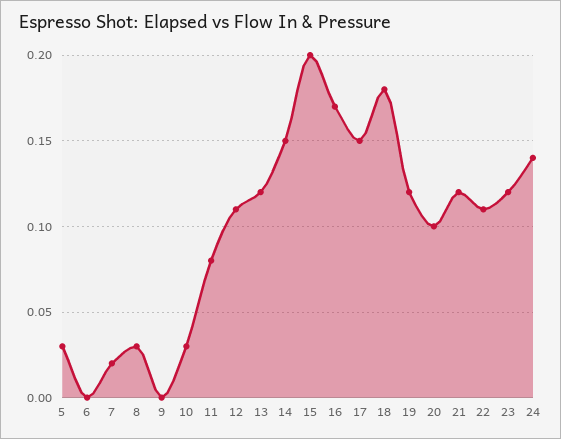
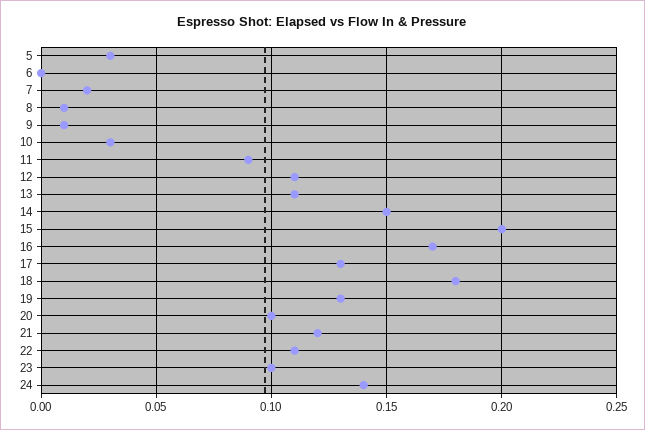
  {
    "5": 0.03,
    "6": 0,
    "7": 0.02,
-   "8": 0.03,
+   "8": 0.01,
-   "9": 0,
+   "9": 0.01,
    "10": 0.03,
-   "11": 0.08,
+   "11": 0.09,
    "12": 0.11,
-   "13": 0.12,
+   "13": 0.11,
    "14": 0.15,
    "15": 0.2,
    "16": 0.17,
-   "17": 0.15,
+   "17": 0.13,
    "18": 0.18,
-   "19": 0.12,
+   "19": 0.13,
    "20": 0.1,
    "21": 0.12,
    "22": 0.11,
-   "23": 0.12,
+   "23": 0.1,
    "24": 0.14
  }

